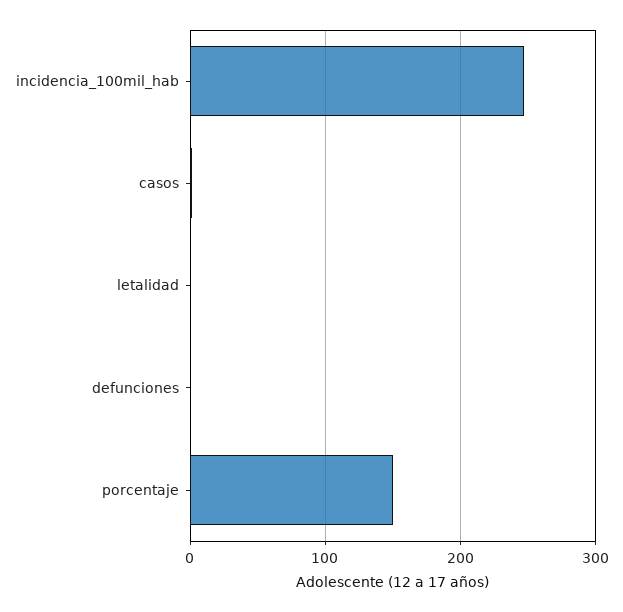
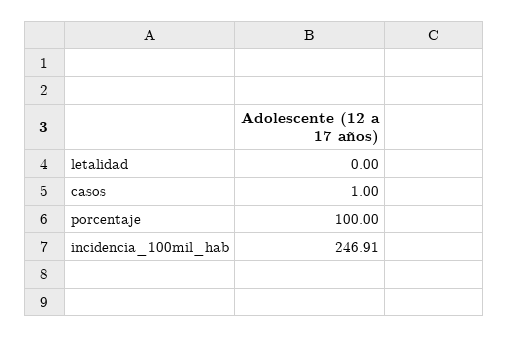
  {
    "incidencia_100mil_hab": 246.91,
    "casos": 1,
    "letalidad": 0,
-   "defunciones": 0,
-   "porcentaje": 150
+   "porcentaje": 100
  }

